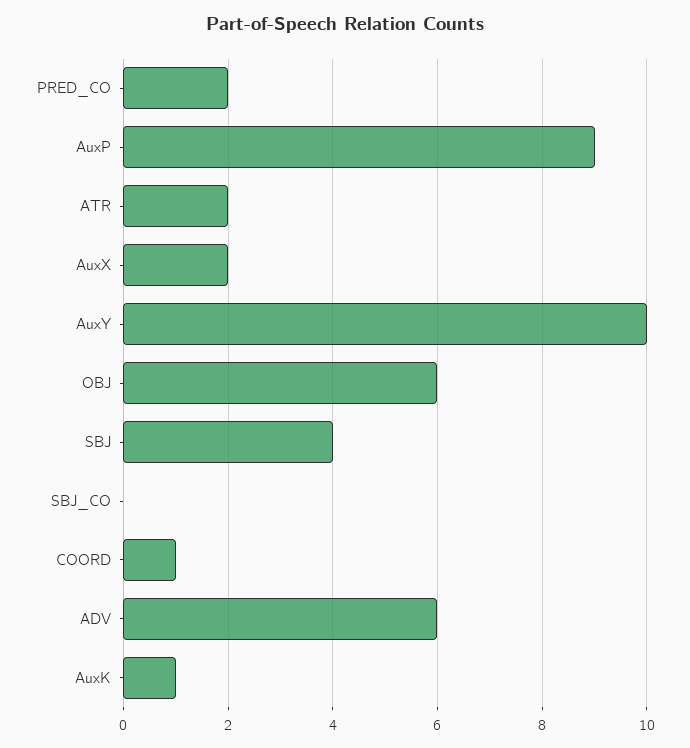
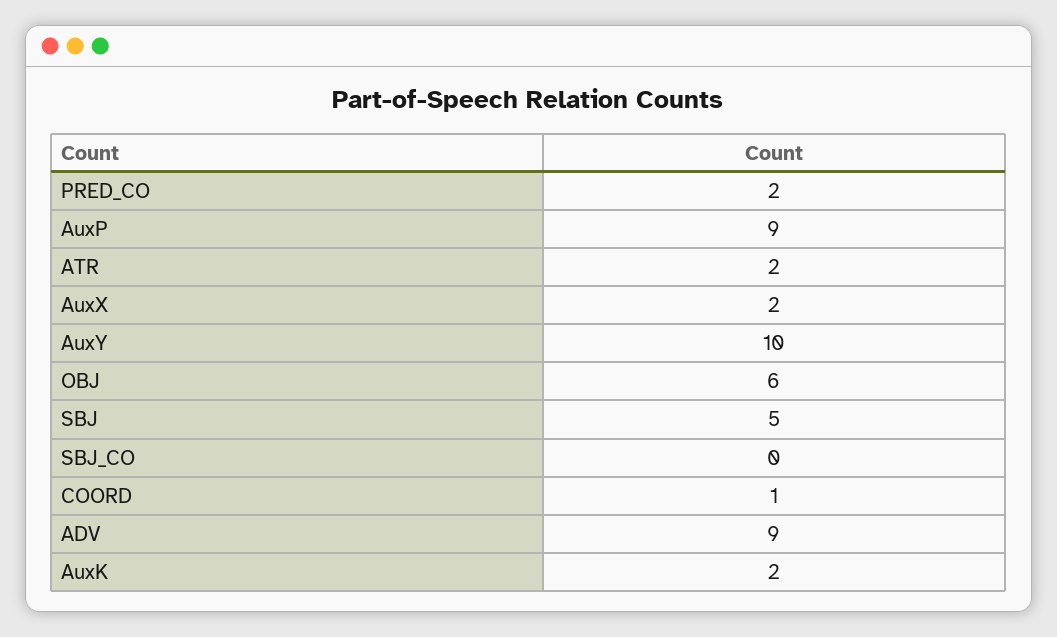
  {
    "PRED_CO": 2,
    "AuxP": 9,
    "ATR": 2,
    "AuxX": 2,
    "AuxY": 10,
    "OBJ": 6,
-   "SBJ": 4,
+   "SBJ": 5,
    "SBJ_CO": 0,
    "COORD": 1,
-   "ADV": 6,
+   "ADV": 9,
-   "AuxK": 1
+   "AuxK": 2
  }

